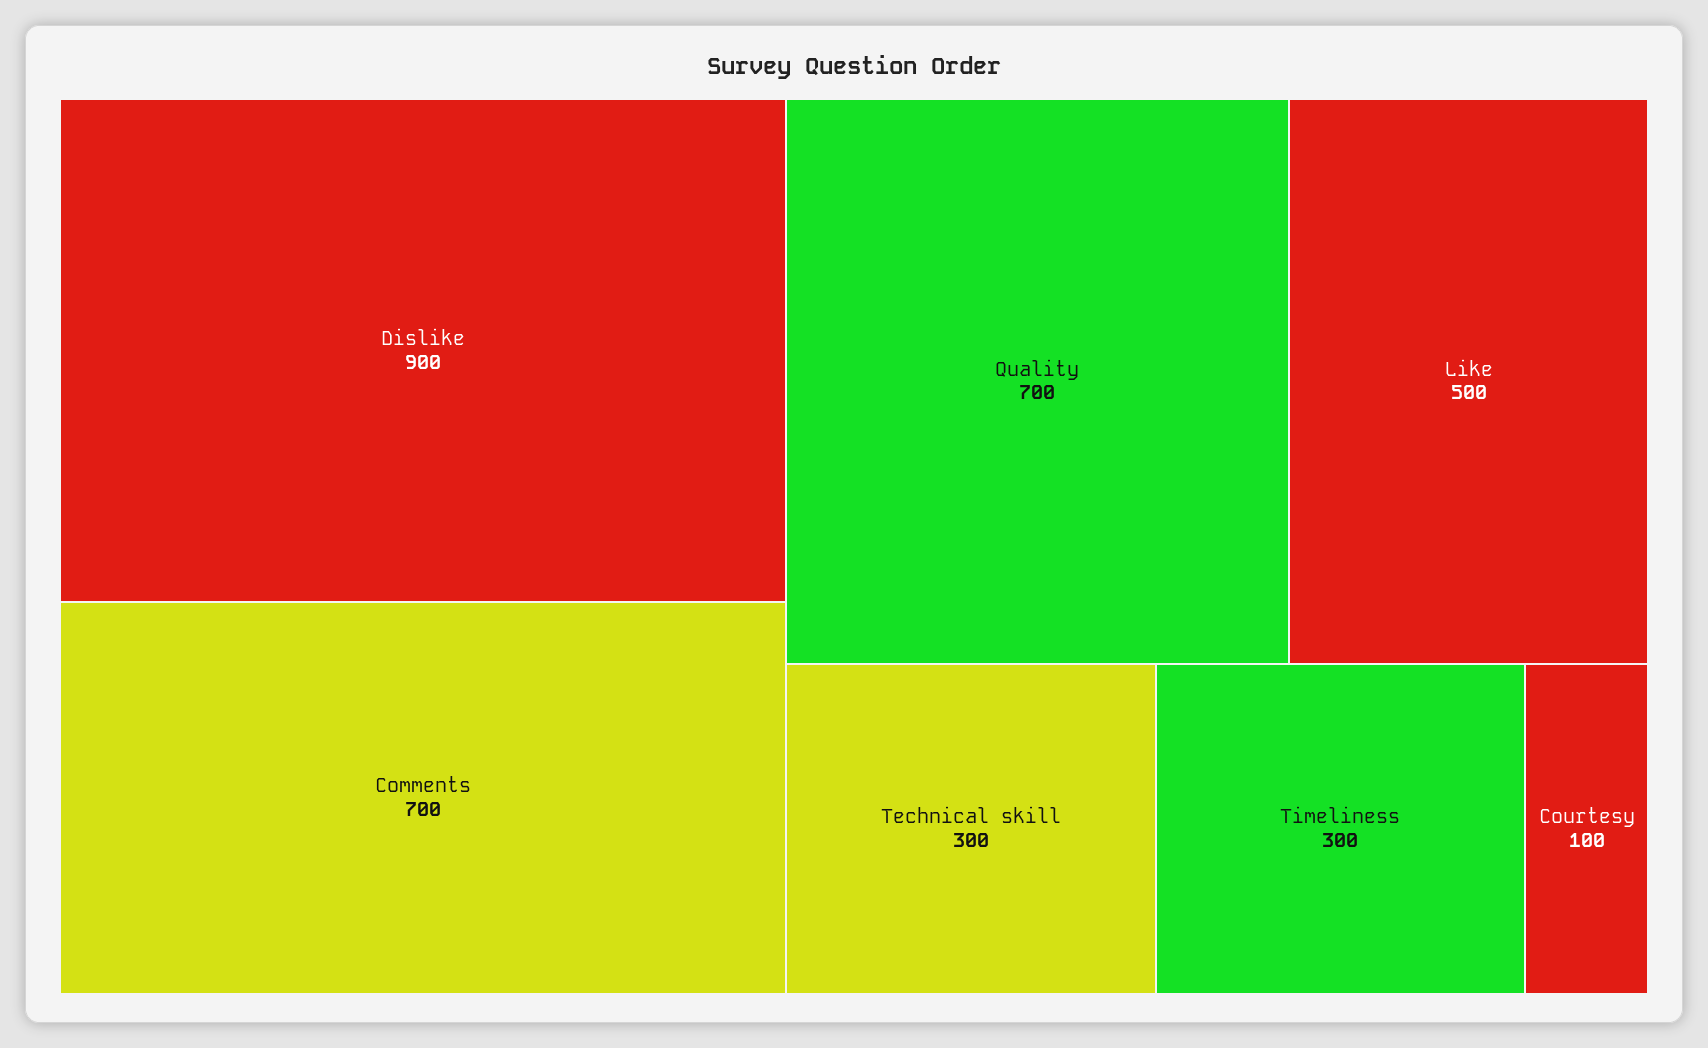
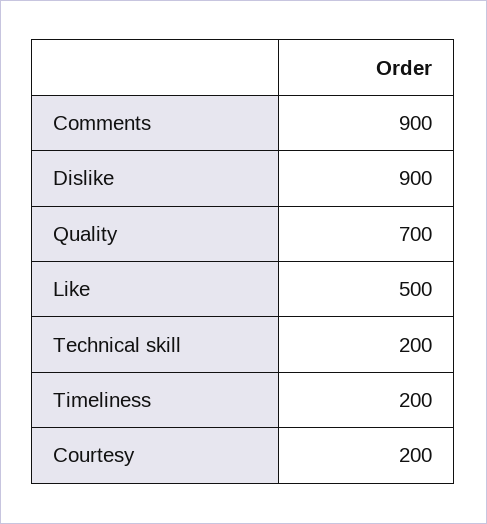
  {
    "Dislike": 900,
-   "Comments": 700,
+   "Comments": 900,
    "Quality": 700,
    "Like": 500,
-   "Technical skill": 300,
+   "Technical skill": 200,
-   "Timeliness": 300,
+   "Timeliness": 200,
-   "Courtesy": 100
+   "Courtesy": 200
  }

